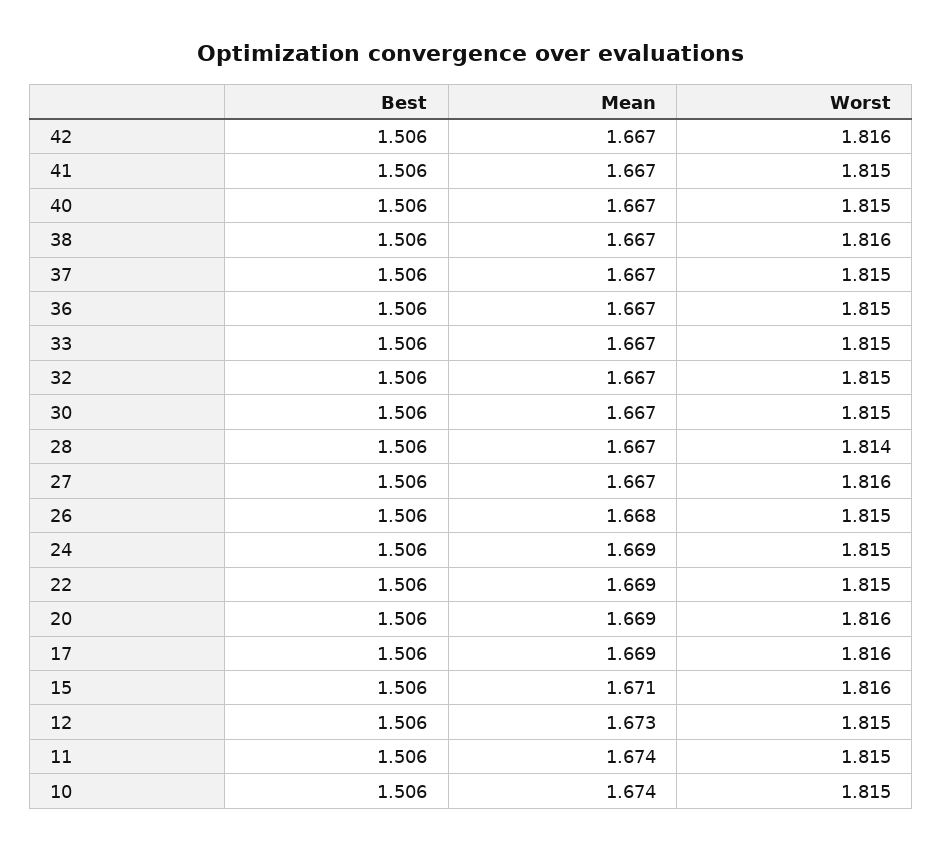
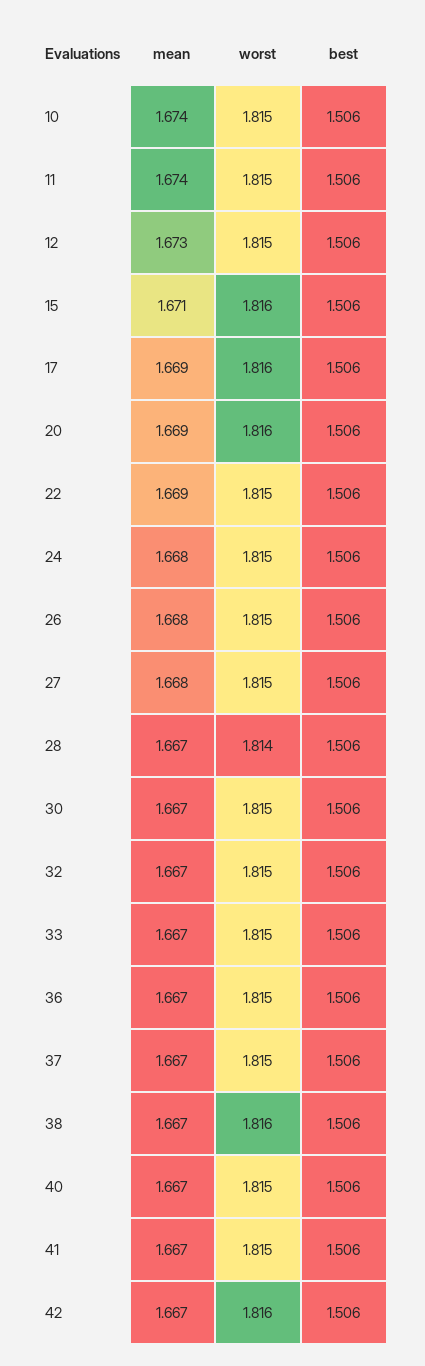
  {
    "Best": {
      "42": 1.506,
      "41": 1.506,
      "40": 1.506,
      "38": 1.506,
      "37": 1.506,
      "36": 1.506,
      "33": 1.506,
      "32": 1.506,
      "30": 1.506,
      "28": 1.506,
      "27": 1.506,
      "26": 1.506,
      "24": 1.506,
      "22": 1.506,
      "20": 1.506,
      "17": 1.506,
      "15": 1.506,
      "12": 1.506,
      "11": 1.506,
      "10": 1.506
    },
    "Mean": {
      "42": 1.667,
      "41": 1.667,
      "40": 1.667,
      "38": 1.667,
      "37": 1.667,
      "36": 1.667,
      "33": 1.667,
      "32": 1.667,
      "30": 1.667,
      "28": 1.667,
-     "27": 1.667,
+     "27": 1.668,
      "26": 1.668,
-     "24": 1.669,
+     "24": 1.668,
      "22": 1.669,
      "20": 1.669,
      "17": 1.669,
      "15": 1.671,
      "12": 1.673,
      "11": 1.674,
      "10": 1.674
    },
    "Worst": {
      "42": 1.816,
      "41": 1.815,
      "40": 1.815,
      "38": 1.816,
      "37": 1.815,
      "36": 1.815,
      "33": 1.815,
      "32": 1.815,
      "30": 1.815,
      "28": 1.814,
-     "27": 1.816,
+     "27": 1.815,
      "26": 1.815,
      "24": 1.815,
      "22": 1.815,
      "20": 1.816,
      "17": 1.816,
      "15": 1.816,
      "12": 1.815,
      "11": 1.815,
      "10": 1.815
    }
  }

